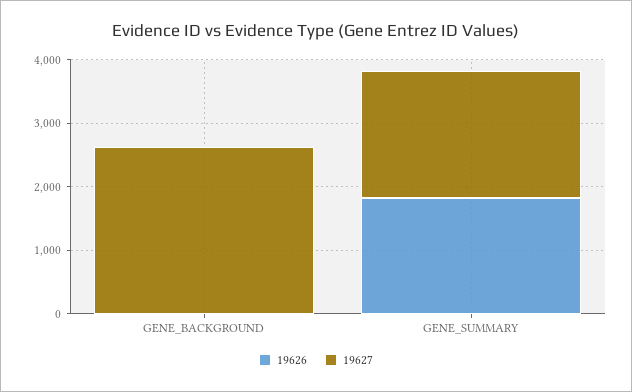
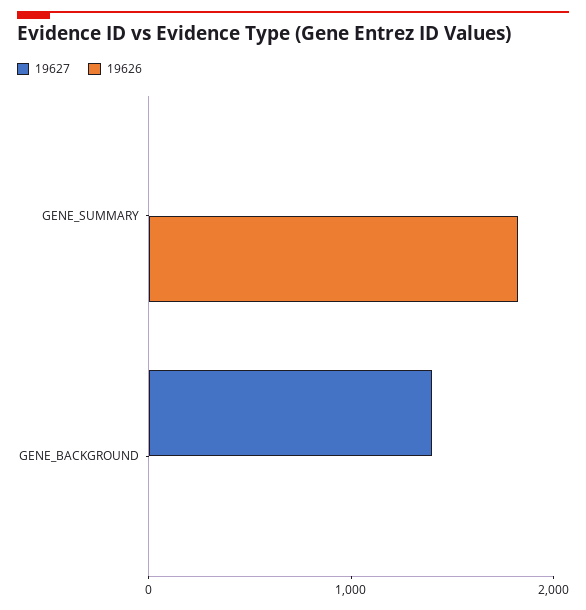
  {
    "19626": {
      "GENE_BACKGROUND": 0,
      "GENE_SUMMARY": 1800
    },
    "19627": {
-     "GENE_BACKGROUND": 2600,
+     "GENE_BACKGROUND": 1400,
-     "GENE_SUMMARY": 2000
+     "GENE_SUMMARY": 0
    }
  }

